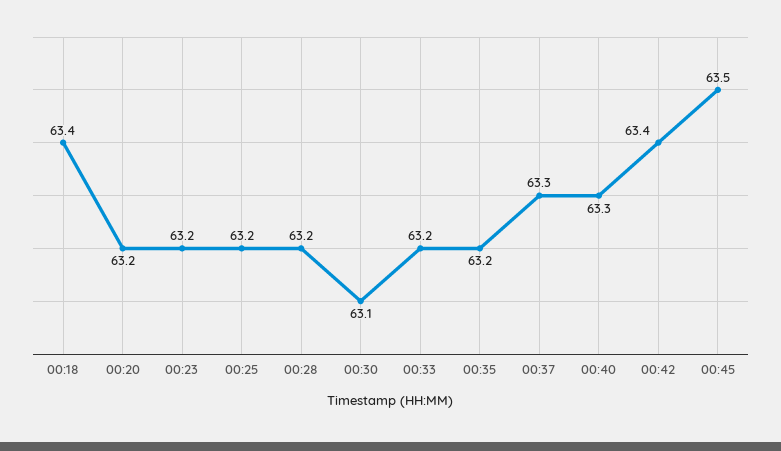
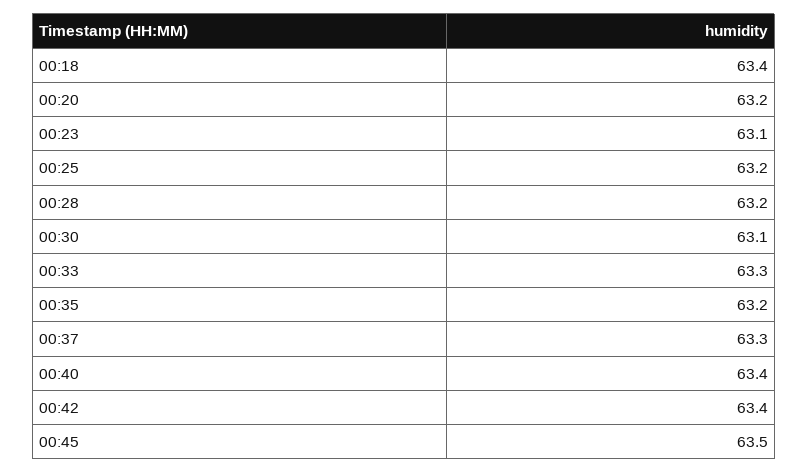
  {
    "00:18": 63.4,
    "00:20": 63.2,
-   "00:23": 63.2,
+   "00:23": 63.1,
    "00:25": 63.2,
    "00:28": 63.2,
    "00:30": 63.1,
-   "00:33": 63.2,
+   "00:33": 63.3,
    "00:35": 63.2,
    "00:37": 63.3,
-   "00:40": 63.3,
+   "00:40": 63.4,
    "00:42": 63.4,
    "00:45": 63.5
  }

